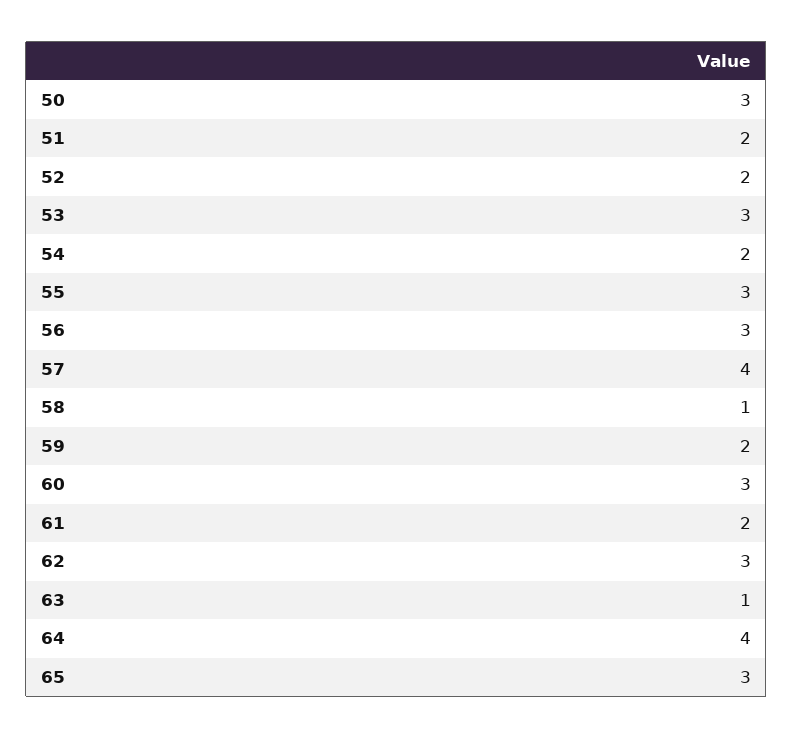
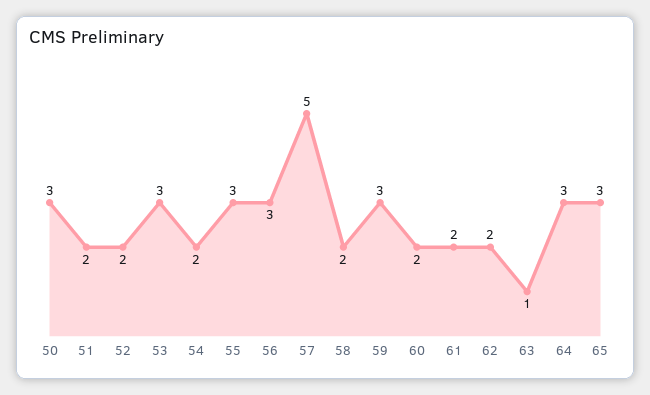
  {
    "50": 3,
    "51": 2,
    "52": 2,
    "53": 3,
    "54": 2,
    "55": 3,
    "56": 3,
-   "57": 4,
+   "57": 5,
-   "58": 1,
+   "58": 2,
-   "59": 2,
+   "59": 3,
-   "60": 3,
+   "60": 2,
    "61": 2,
-   "62": 3,
+   "62": 2,
    "63": 1,
-   "64": 4,
+   "64": 3,
    "65": 3
  }

